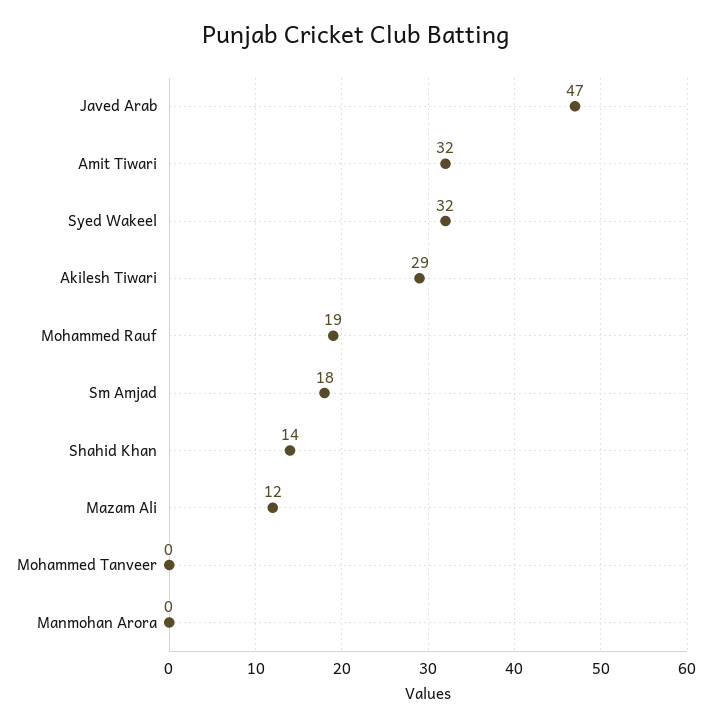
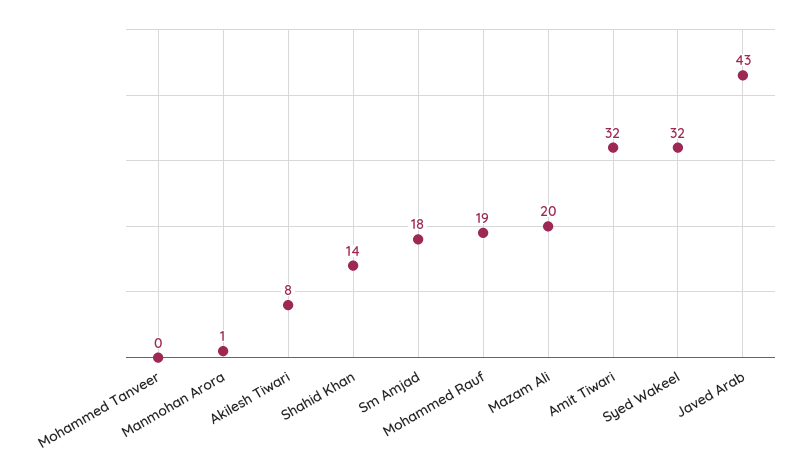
  {
-   "Javed Arab": 47,
+   "Javed Arab": 43,
    "Amit Tiwari": 32,
    "Syed Wakeel": 32,
-   "Akilesh Tiwari": 29,
+   "Akilesh Tiwari": 8,
    "Mohammed Rauf": 19,
    "Sm Amjad": 18,
    "Shahid Khan": 14,
-   "Mazam Ali": 12,
+   "Mazam Ali": 20,
    "Mohammed Tanveer": 0,
-   "Manmohan Arora": 0
+   "Manmohan Arora": 1
  }

